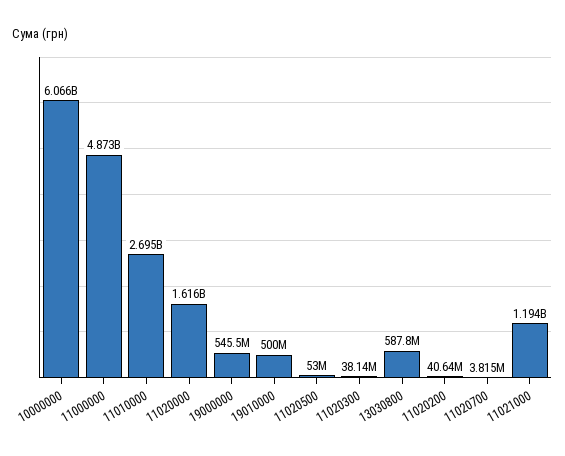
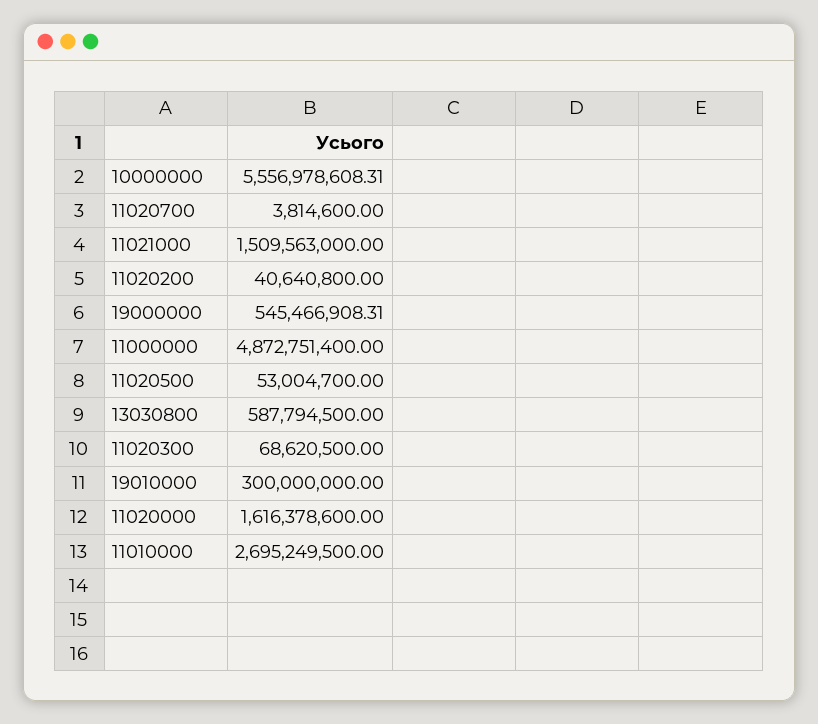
  {
-   "10000000": 6066000000,
+   "10000000": 5556978608.31,
    "11000000": 4872751400,
    "11010000": 2695249500,
    "11020000": 1616378600,
    "19000000": 545466908.31,
-   "19010000": 500000000,
+   "19010000": 300000000,
    "11020500": 53004700,
-   "11020300": 38140000,
+   "11020300": 68620500,
    "13030800": 587794500,
    "11020200": 40640800,
    "11020700": 3814600,
-   "11021000": 1194000000
+   "11021000": 1509563000
  }

